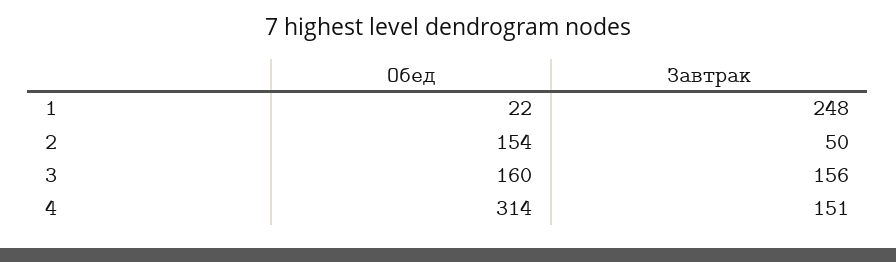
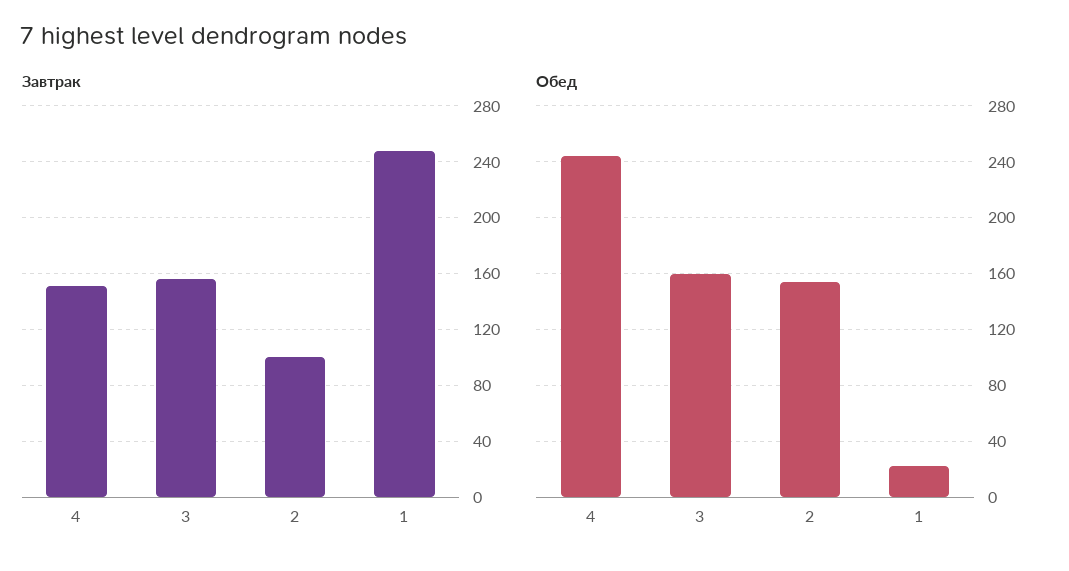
  {
    "Обед": {
      "1": 22,
      "2": 154,
      "3": 160,
-     "4": 314
+     "4": 245
    },
    "Завтрак": {
      "1": 248,
-     "2": 50,
+     "2": 100,
      "3": 156,
      "4": 151
    }
  }

